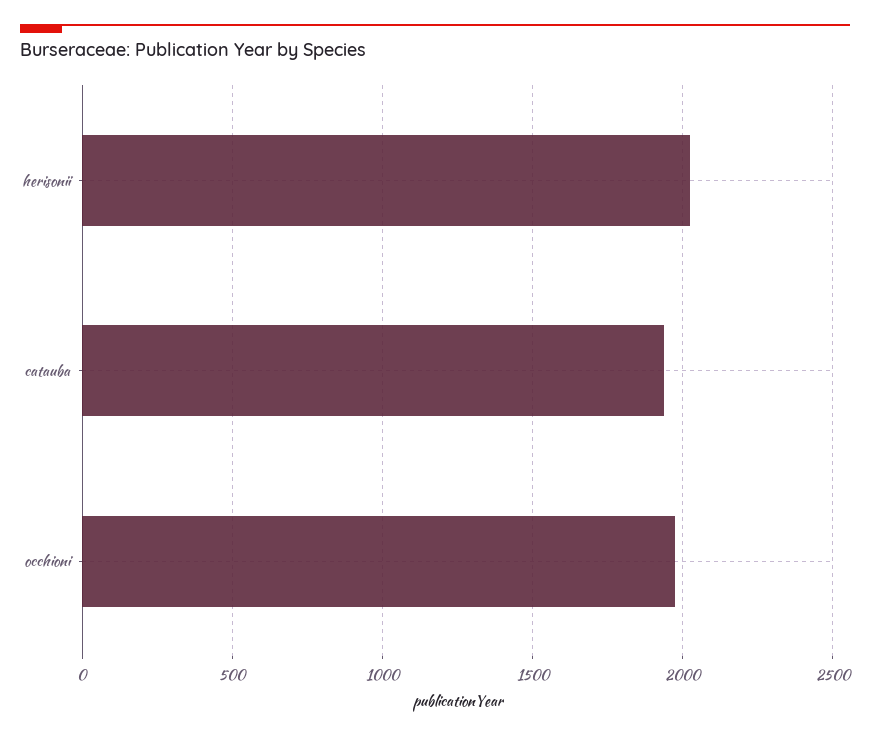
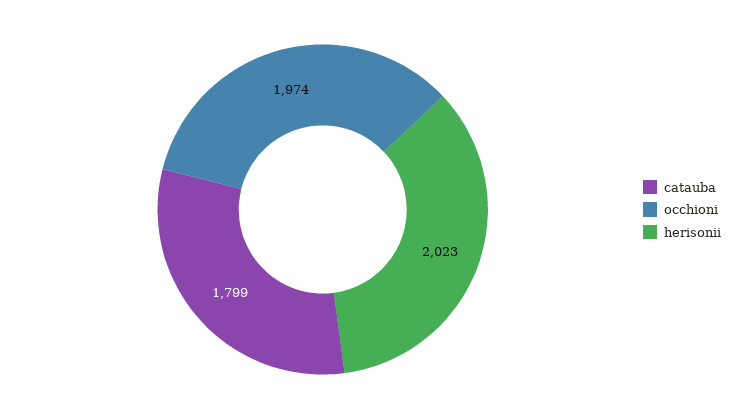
  {
    "herisonii": 2023,
-   "catauba": 1950,
+   "catauba": 1799,
    "occhioni": 1974
  }

